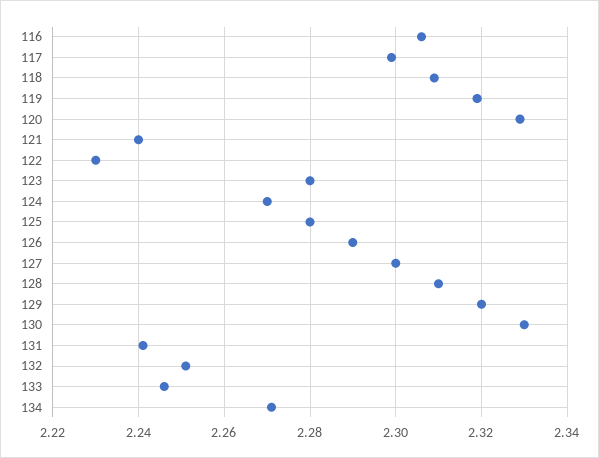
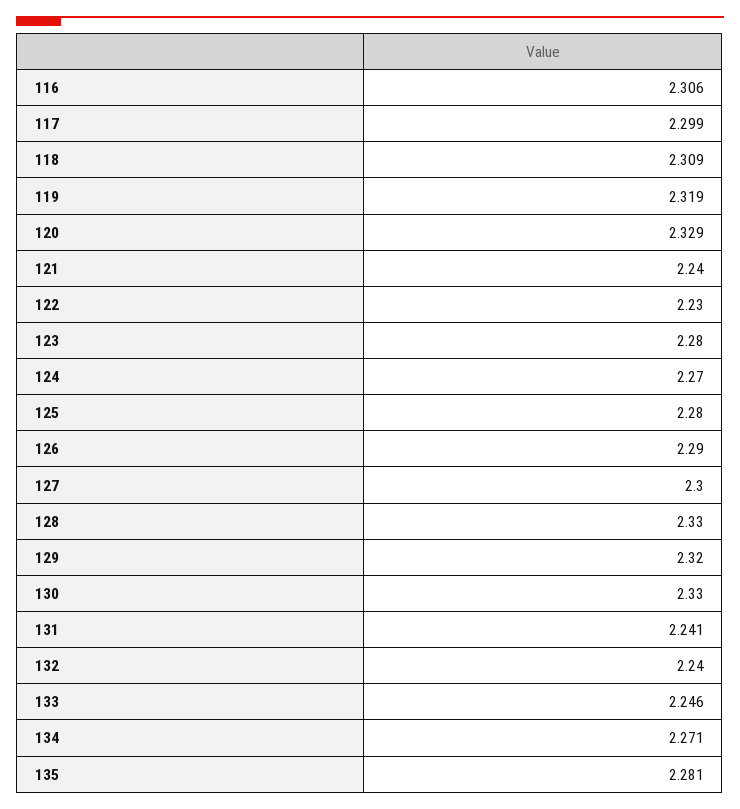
  {
    "116": 2.306,
    "117": 2.299,
    "118": 2.309,
    "119": 2.319,
    "120": 2.329,
    "121": 2.24,
    "122": 2.23,
    "123": 2.28,
    "124": 2.27,
    "125": 2.28,
    "126": 2.29,
    "127": 2.3,
-   "128": 2.31,
+   "128": 2.33,
    "129": 2.32,
    "130": 2.33,
    "131": 2.241,
-   "132": 2.25,
+   "132": 2.24,
    "133": 2.246,
-   "134": 2.271
+   "134": 2.271,
+   "135": 2.281
  }

